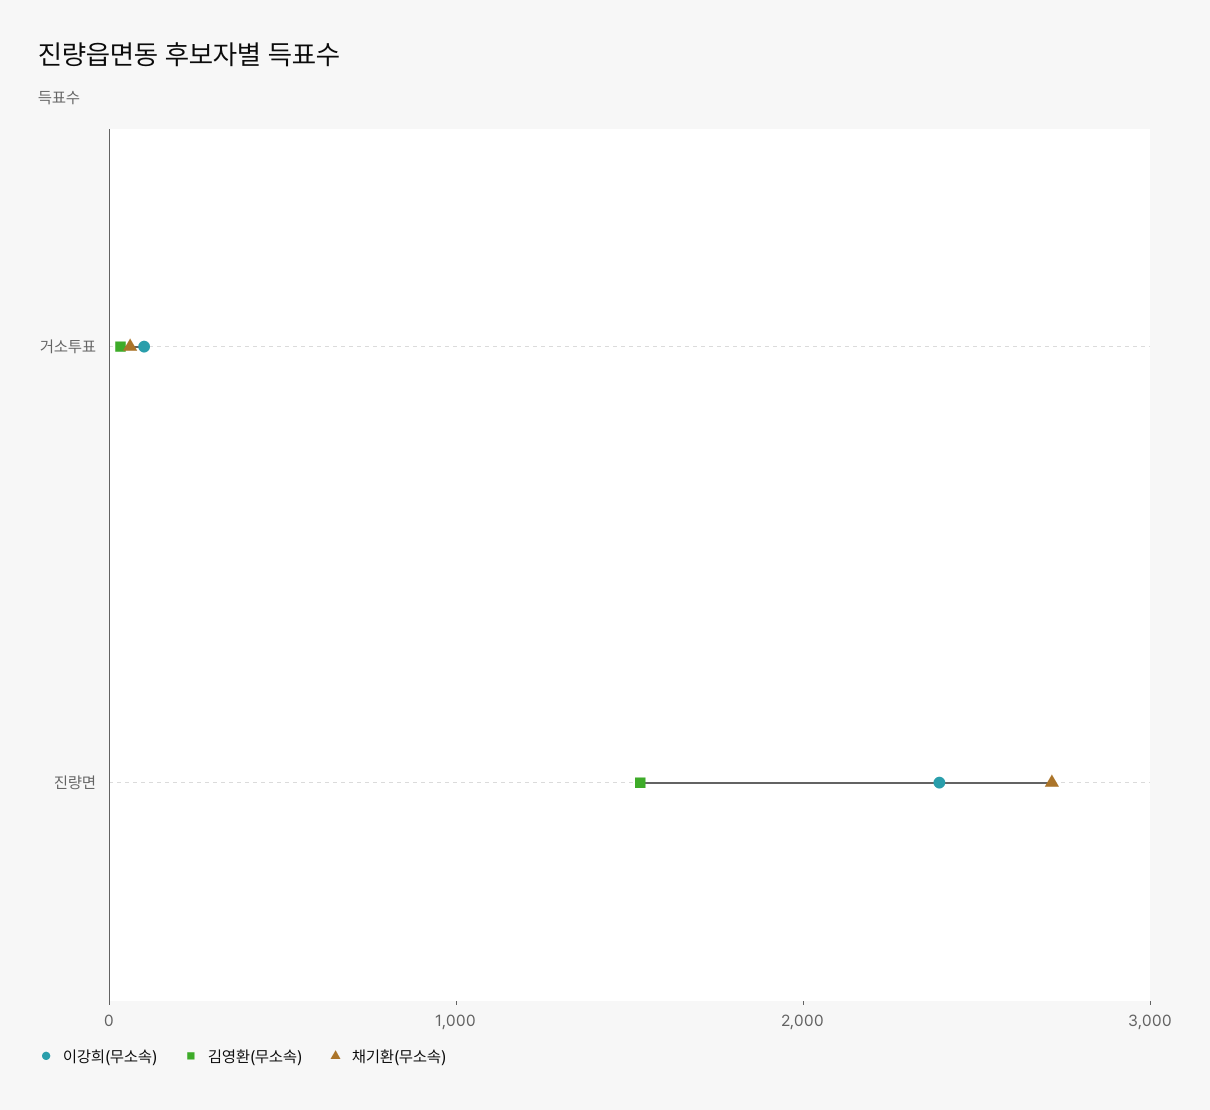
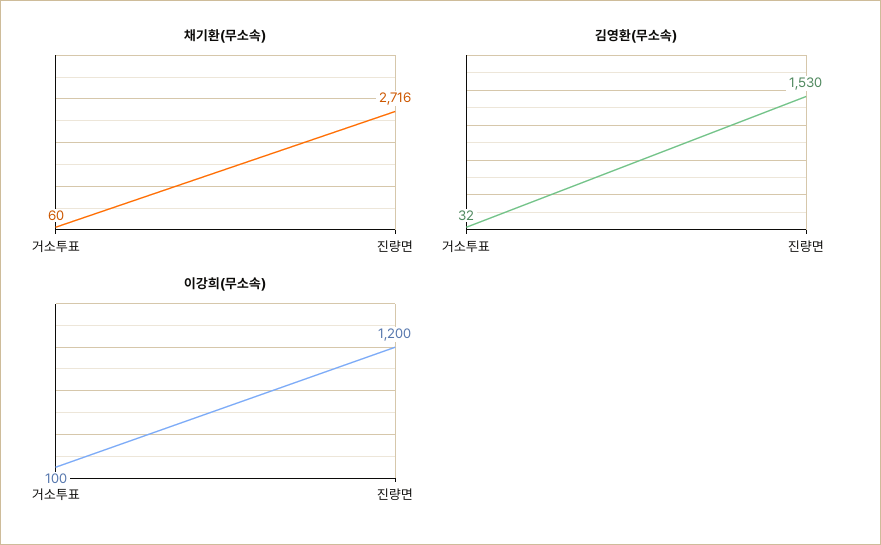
  {
    "이강희(무소속)": {
      "거소투표": 100,
-     "진량면": 2400
+     "진량면": 1200
    },
    "김영환(무소속)": {
      "거소투표": 32,
      "진량면": 1530
    },
    "채기환(무소속)": {
      "거소투표": 60,
      "진량면": 2716
    }
  }

